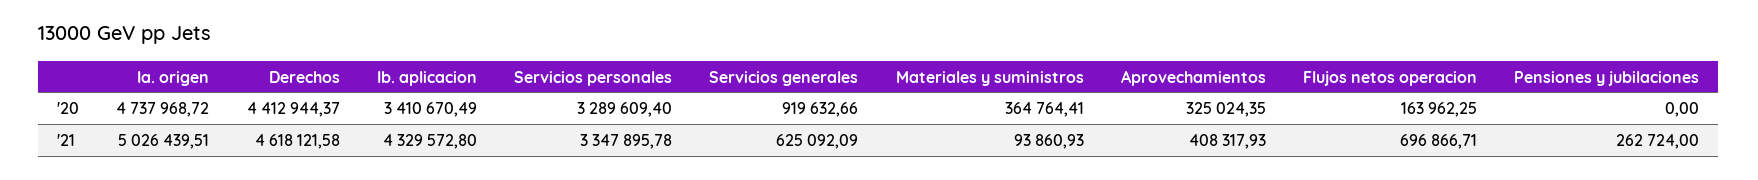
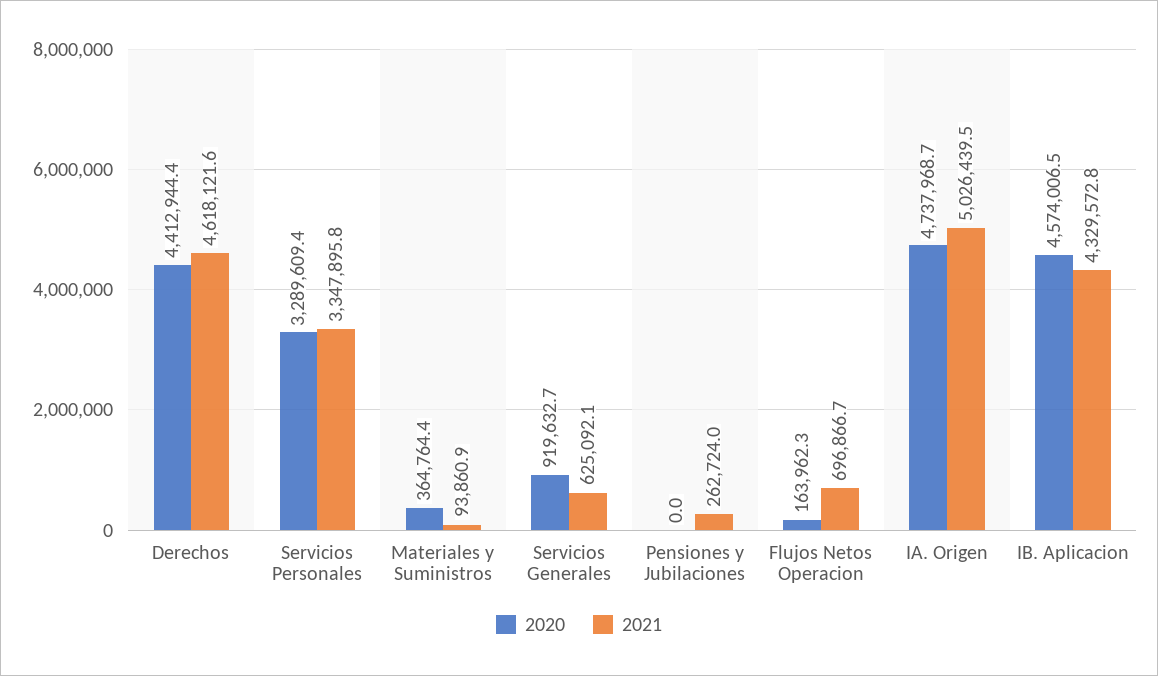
  {
    "'20": {
      "Ia. origen": 4737968.72,
      "Derechos": 4412944.37,
-     "Ib. aplicacion": 3410670.49,
+     "Ib. aplicacion": 4574006.5,
      "Servicios personales": 3289609.4,
      "Servicios generales": 919632.66,
      "Materiales y suministros": 364764.41,
-     "Aprovechamientos": 325024.35,
      "Flujos netos operacion": 163962.25,
      "Pensiones y jubilaciones": 0
    },
    "'21": {
      "Ia. origen": 5026439.51,
      "Derechos": 4618121.58,
      "Ib. aplicacion": 4329572.8,
      "Servicios personales": 3347895.78,
      "Servicios generales": 625092.09,
      "Materiales y suministros": 93860.93,
-     "Aprovechamientos": 408317.93,
      "Flujos netos operacion": 696866.71,
      "Pensiones y jubilaciones": 262724
    }
  }

